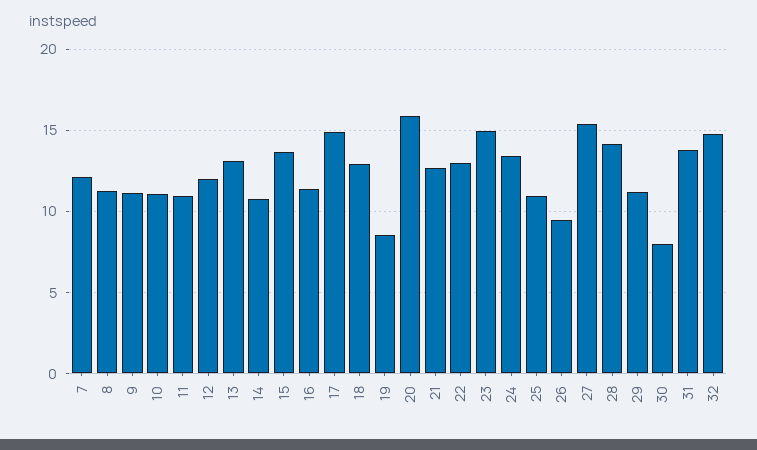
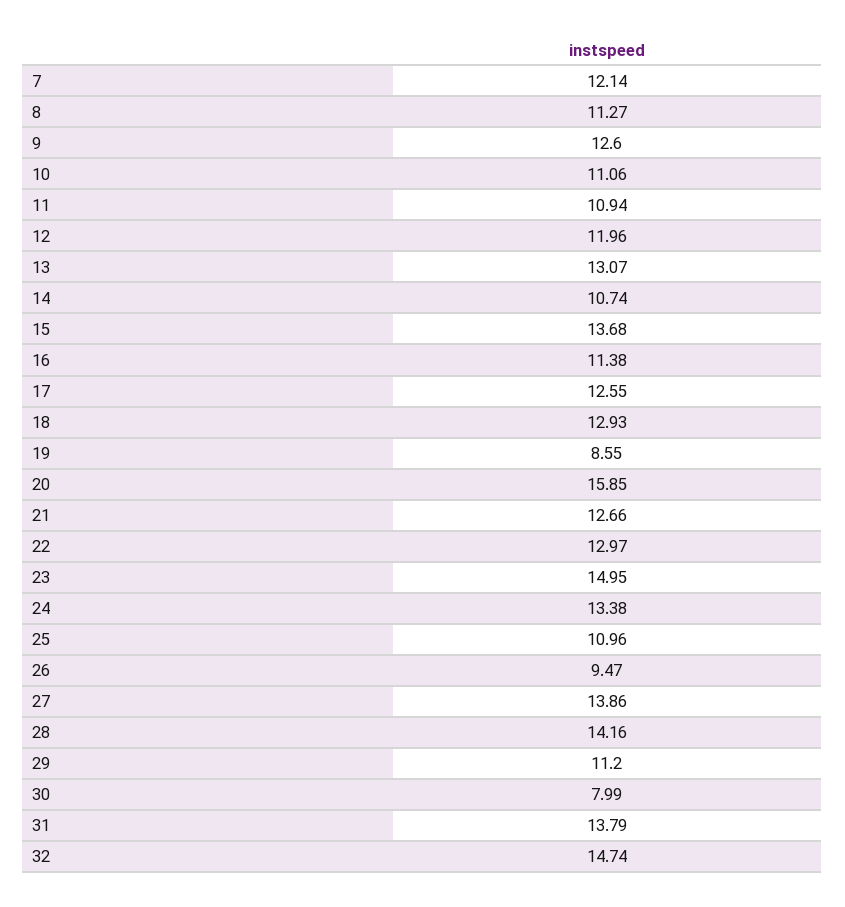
  {
    "7": 12.14,
    "8": 11.27,
-   "9": 11,
+   "9": 12.6,
    "10": 11.06,
    "11": 10.94,
    "12": 11.96,
    "13": 13.07,
    "14": 10.74,
    "15": 13.68,
    "16": 11.38,
-   "17": 15,
+   "17": 12.55,
    "18": 12.93,
    "19": 8.55,
    "20": 15.85,
    "21": 12.66,
    "22": 12.97,
    "23": 14.95,
    "24": 13.38,
    "25": 10.96,
    "26": 9.47,
-   "27": 15.5,
+   "27": 13.86,
    "28": 14.16,
    "29": 11.2,
    "30": 7.99,
    "31": 13.79,
    "32": 14.74
  }

